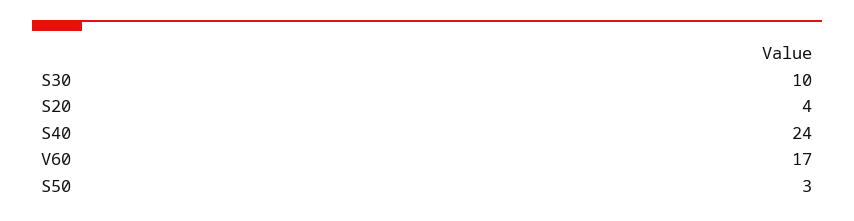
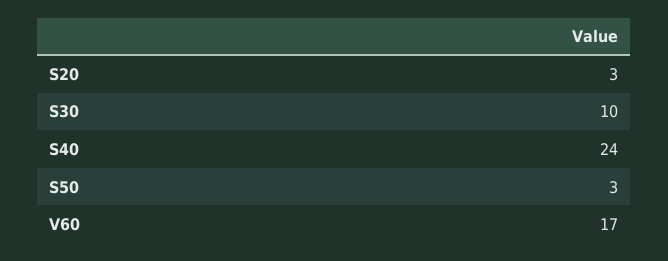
  {
    "S30": 10,
-   "S20": 4,
+   "S20": 3,
    "S40": 24,
    "V60": 17,
    "S50": 3
  }

